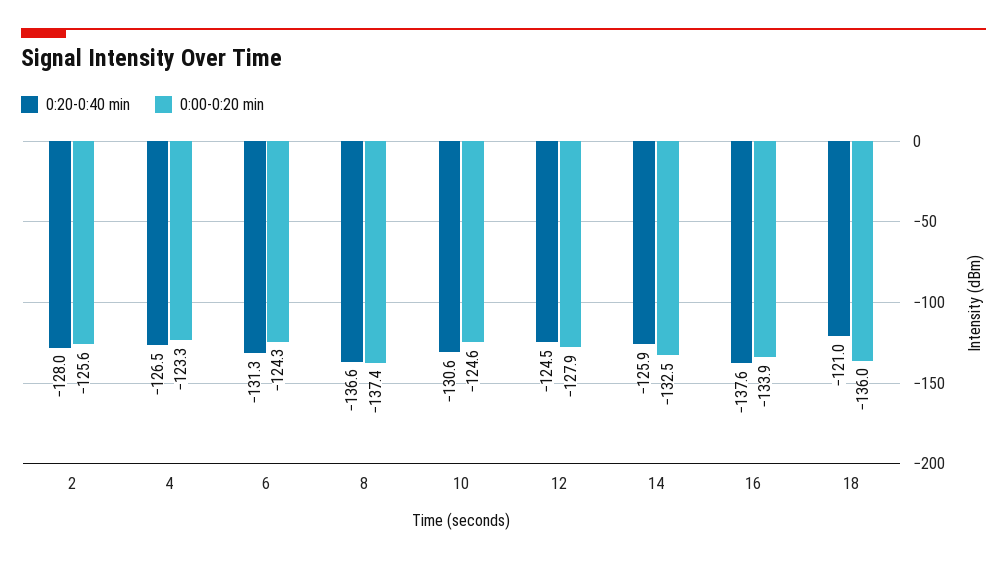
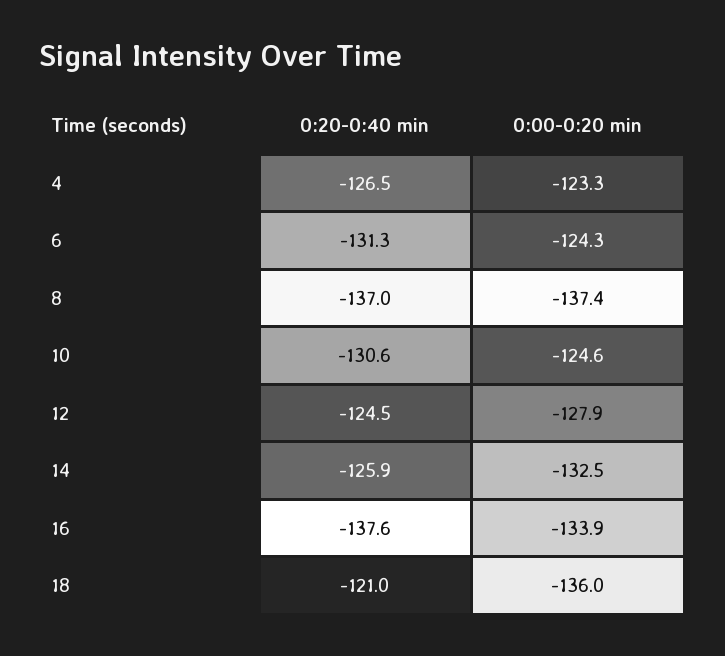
  {
    "0:20-0:40 min": {
-     "2": -128,
      "4": -126.5,
      "6": -131.3,
-     "8": -136.6,
+     "8": -137,
      "10": -130.6,
      "12": -124.5,
      "14": -125.9,
      "16": -137.6,
      "18": -121
    },
    "0:00-0:20 min": {
-     "2": -125.6,
      "4": -123.3,
      "6": -124.3,
      "8": -137.4,
      "10": -124.6,
      "12": -127.9,
      "14": -132.5,
      "16": -133.9,
      "18": -136
    }
  }

